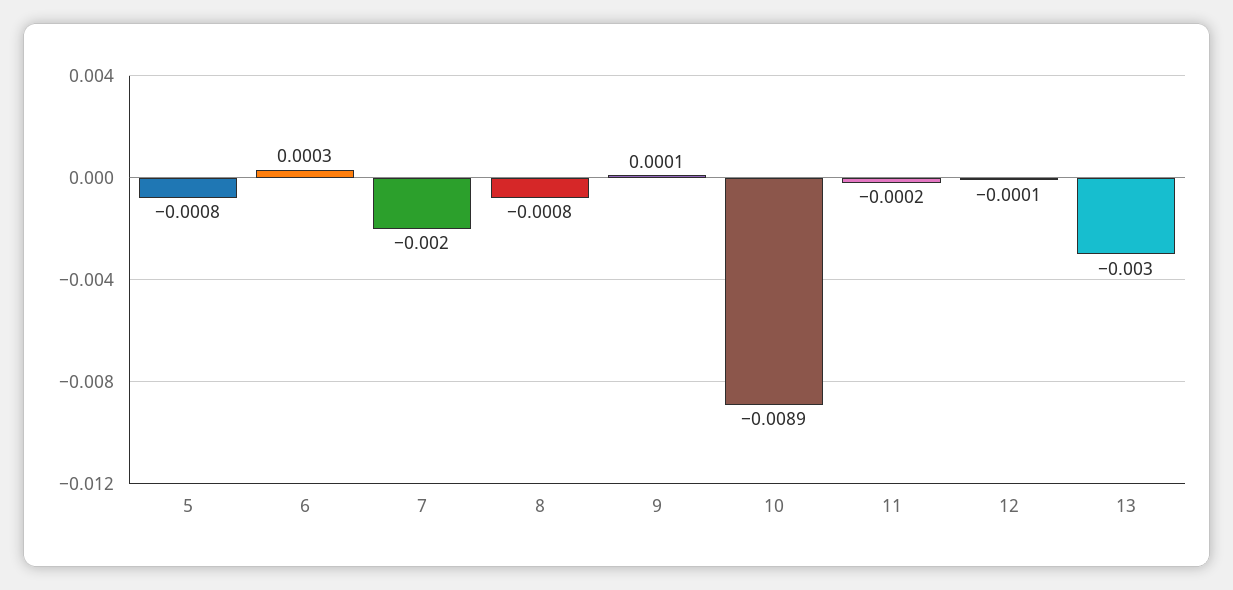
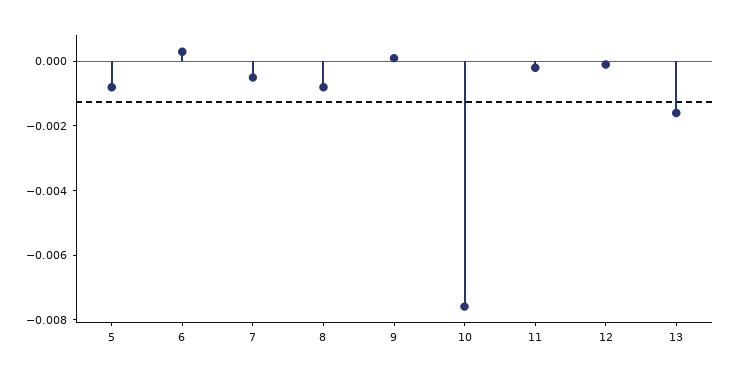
  {
    "5": -0.0008,
    "6": 0.0003,
-   "7": -0.002,
+   "7": -0.0005,
    "8": -0.0008,
    "9": 0.0001,
-   "10": -0.0089,
+   "10": -0.0075,
    "11": -0.0002,
    "12": -0.0001,
-   "13": -0.003
+   "13": -0.0015
  }

